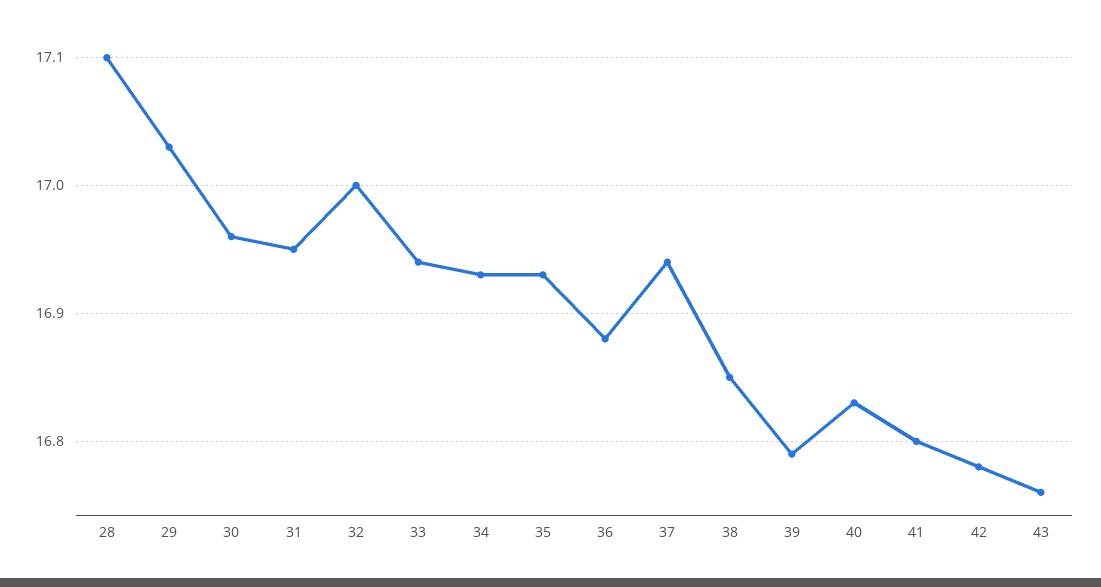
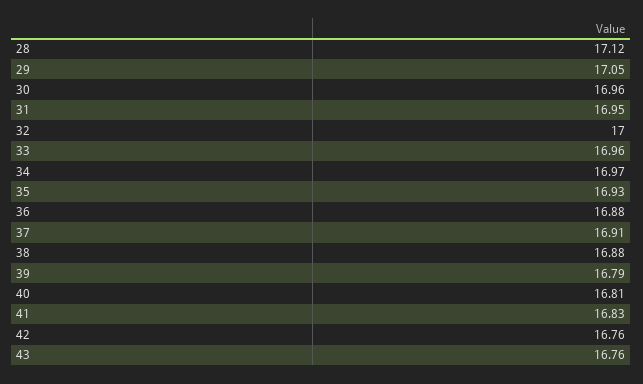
  {
-   "28": 17.1,
+   "28": 17.12,
-   "29": 17.03,
+   "29": 17.05,
    "30": 16.96,
    "31": 16.95,
    "32": 17,
-   "33": 16.94,
+   "33": 16.96,
-   "34": 16.93,
+   "34": 16.97,
    "35": 16.93,
    "36": 16.88,
-   "37": 16.94,
+   "37": 16.91,
-   "38": 16.85,
+   "38": 16.88,
    "39": 16.79,
-   "40": 16.83,
+   "40": 16.81,
-   "41": 16.8,
+   "41": 16.83,
-   "42": 16.78,
+   "42": 16.76,
    "43": 16.76
  }

